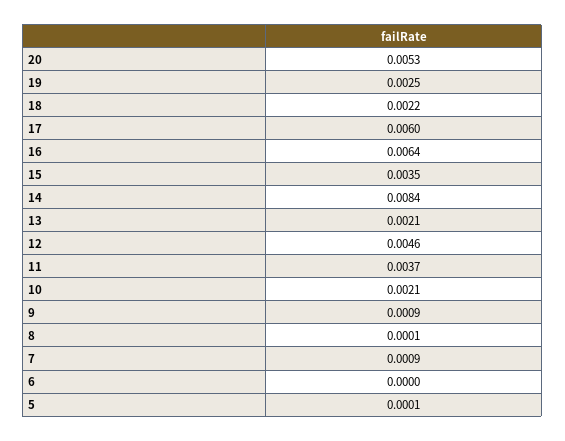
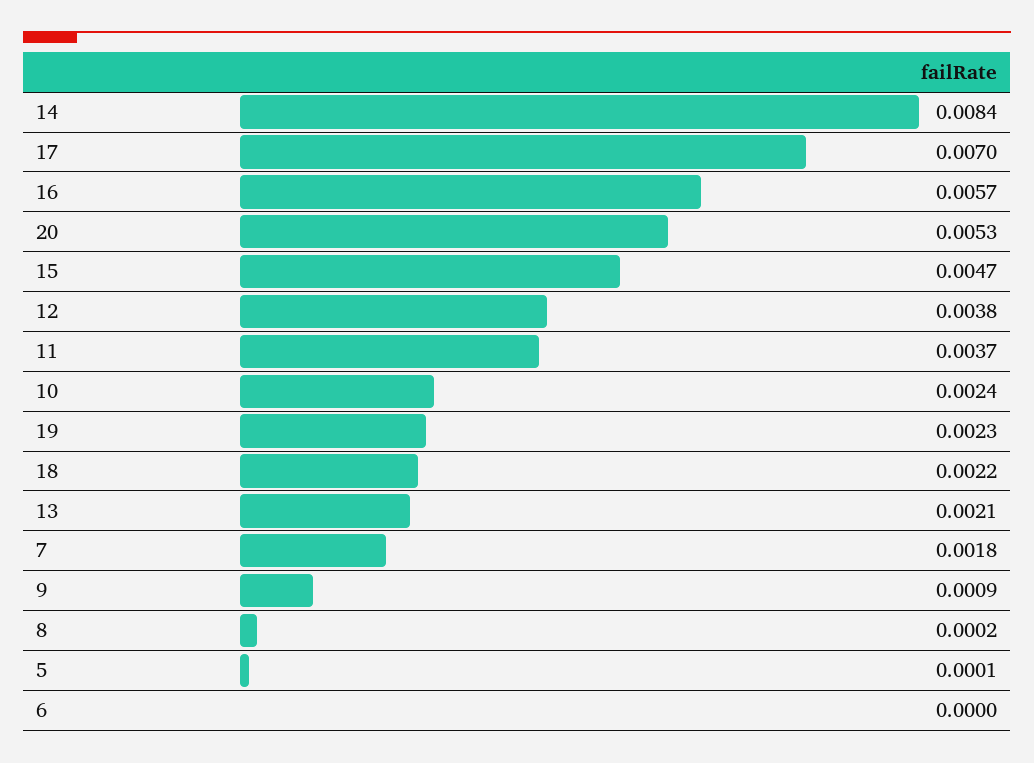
  {
    "20": 0.0053,
-   "19": 0.0025,
+   "19": 0.0023,
    "18": 0.0022,
-   "17": 0.006,
+   "17": 0.007,
-   "16": 0.0064,
+   "16": 0.0057,
-   "15": 0.0035,
+   "15": 0.0047,
    "14": 0.0084,
    "13": 0.0021,
-   "12": 0.0046,
+   "12": 0.0038,
    "11": 0.0037,
-   "10": 0.0021,
+   "10": 0.0024,
    "9": 0.0009,
-   "8": 0.0001,
+   "8": 0.0002,
-   "7": 0.0009,
+   "7": 0.0018,
    "6": 0,
    "5": 0.0001
  }

